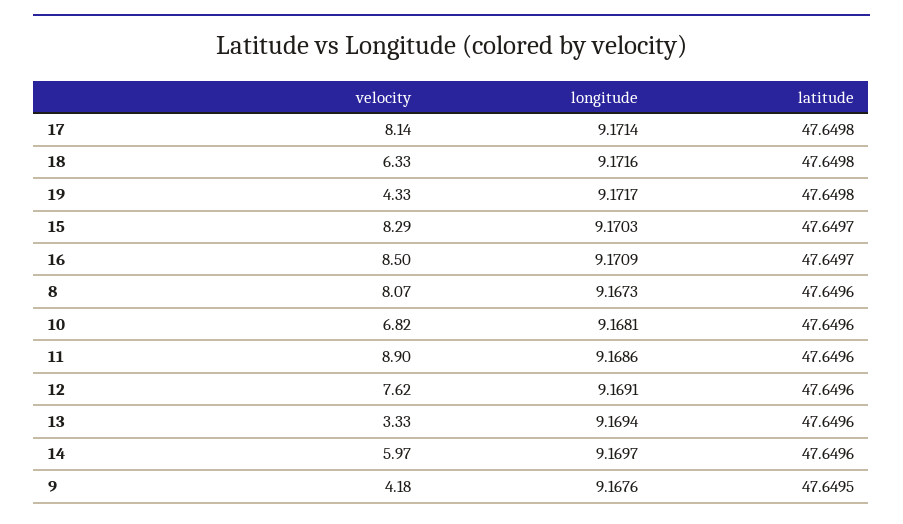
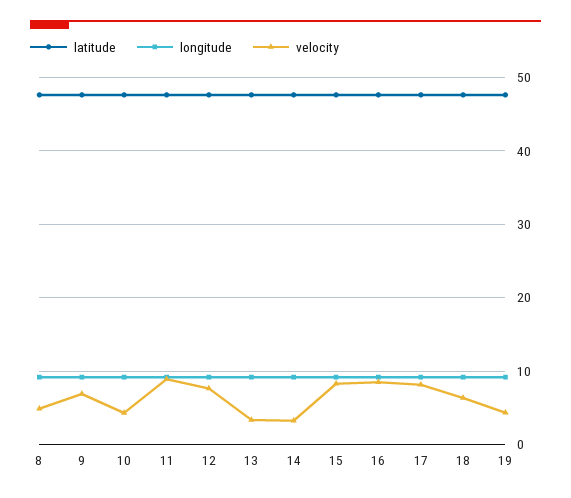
  {
    "velocity": {
      "17": 8.14,
      "18": 6.33,
      "19": 4.33,
      "15": 8.29,
      "16": 8.5,
-     "8": 8.07,
+     "8": 5,
-     "10": 6.82,
+     "10": 4,
      "11": 8.9,
      "12": 7.62,
      "13": 3.33,
-     "14": 5.97,
+     "14": 3,
-     "9": 4.18
+     "9": 7
    },
    "longitude": {
      "17": 9.1714,
      "18": 9.1716,
      "19": 9.1717,
      "15": 9.1703,
      "16": 9.1709,
      "8": 9.1673,
      "10": 9.1681,
      "11": 9.1686,
      "12": 9.1691,
      "13": 9.1694,
      "14": 9.1697,
      "9": 9.1676
    },
    "latitude": {
      "17": 47.6498,
      "18": 47.6498,
      "19": 47.6498,
      "15": 47.6497,
      "16": 47.6497,
      "8": 47.6496,
      "10": 47.6496,
      "11": 47.6496,
      "12": 47.6496,
      "13": 47.6496,
      "14": 47.6496,
      "9": 47.6495
    }
  }

